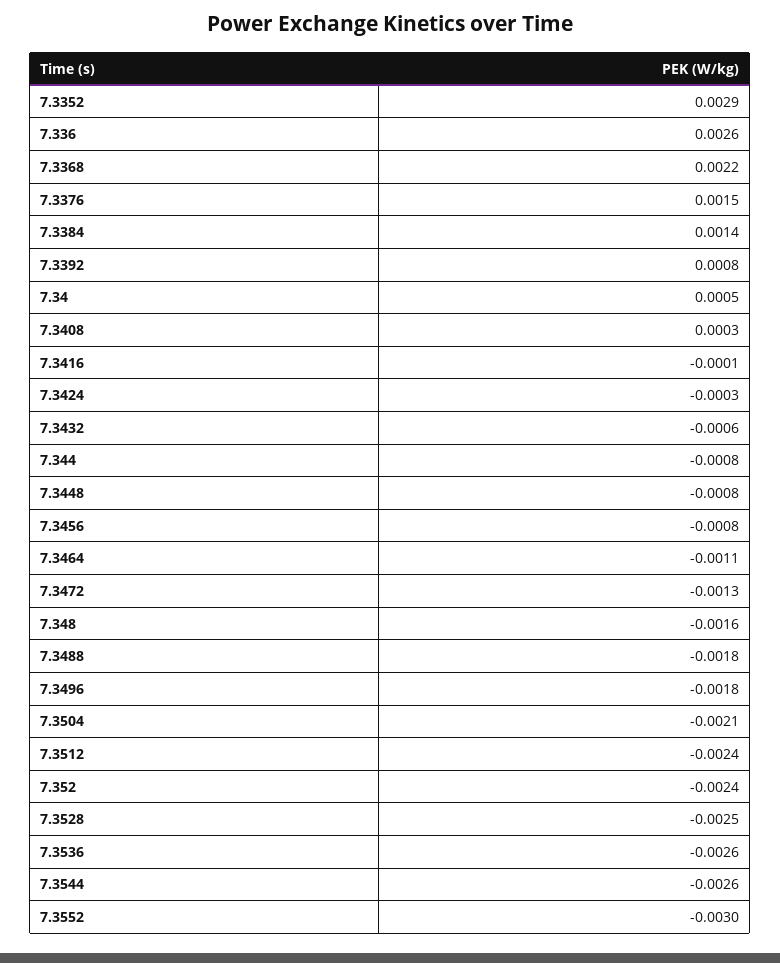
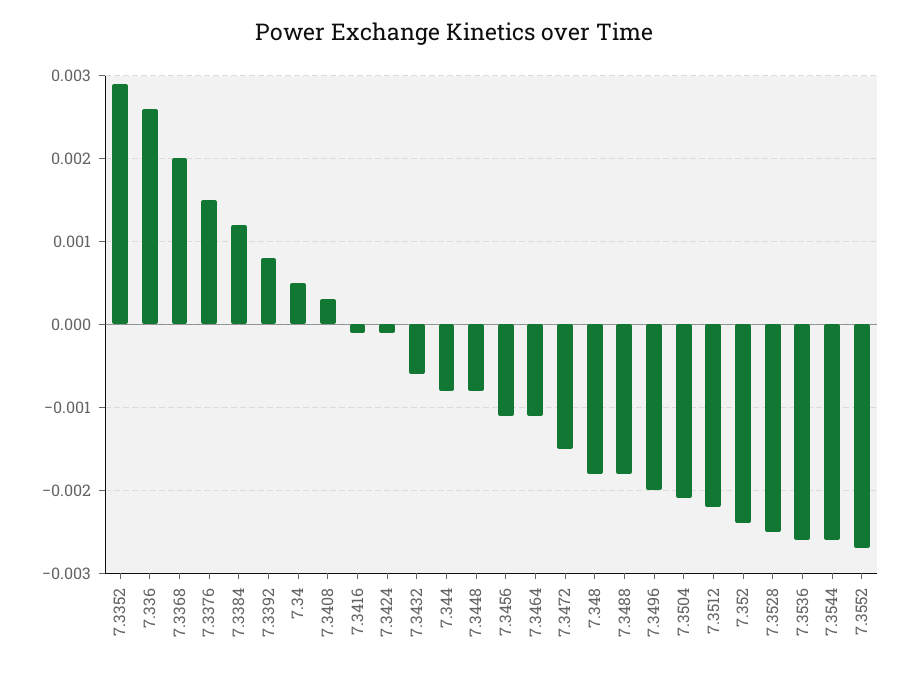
  {
    "7.3352": 0.0029,
    "7.336": 0.0026,
-   "7.3368": 0.0022,
+   "7.3368": 0.002,
    "7.3376": 0.0015,
-   "7.3384": 0.0014,
+   "7.3384": 0.0012,
    "7.3392": 0.0008,
    "7.34": 0.0005,
    "7.3408": 0.0003,
    "7.3416": -0.0001,
-   "7.3424": -0.0003,
+   "7.3424": -0.0001,
    "7.3432": -0.0006,
    "7.344": -0.0008,
    "7.3448": -0.0008,
-   "7.3456": -0.0008,
+   "7.3456": -0.0011,
    "7.3464": -0.0011,
-   "7.3472": -0.0013,
+   "7.3472": -0.0015,
-   "7.348": -0.0016,
+   "7.348": -0.0018,
    "7.3488": -0.0018,
-   "7.3496": -0.0018,
+   "7.3496": -0.002,
    "7.3504": -0.0021,
-   "7.3512": -0.0024,
+   "7.3512": -0.0022,
    "7.352": -0.0024,
    "7.3528": -0.0025,
    "7.3536": -0.0026,
    "7.3544": -0.0026,
-   "7.3552": -0.003
+   "7.3552": -0.0027
  }

